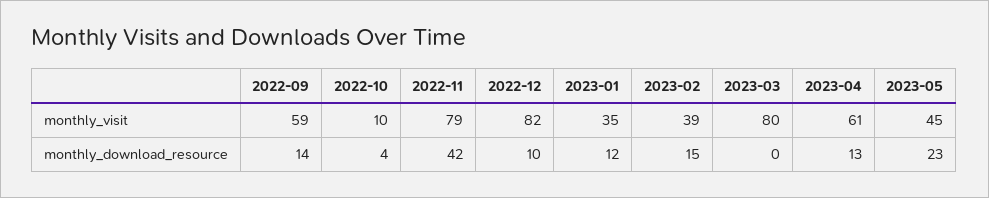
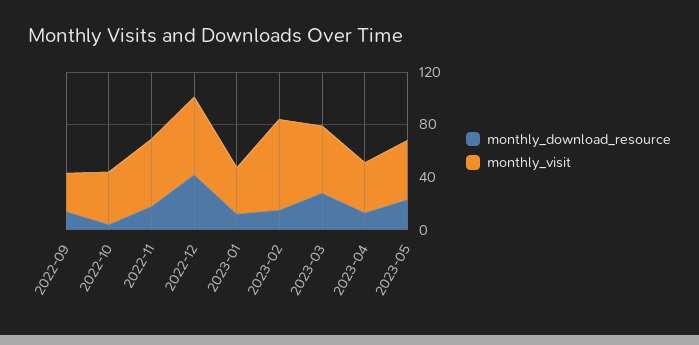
  {
    "monthly_visit": {
-     "2022-09": 59,
+     "2022-09": 30,
-     "2022-10": 10,
+     "2022-10": 40,
-     "2022-11": 79,
+     "2022-11": 50,
-     "2022-12": 82,
+     "2022-12": 60,
      "2023-01": 35,
-     "2023-02": 39,
+     "2023-02": 70,
-     "2023-03": 80,
+     "2023-03": 50,
-     "2023-04": 61,
+     "2023-04": 40,
      "2023-05": 45
    },
    "monthly_download_resource": {
      "2022-09": 14,
      "2022-10": 4,
-     "2022-11": 42,
+     "2022-11": 20,
-     "2022-12": 10,
+     "2022-12": 40,
      "2023-01": 12,
      "2023-02": 15,
-     "2023-03": 0,
+     "2023-03": 30,
      "2023-04": 13,
      "2023-05": 23
    }
  }

